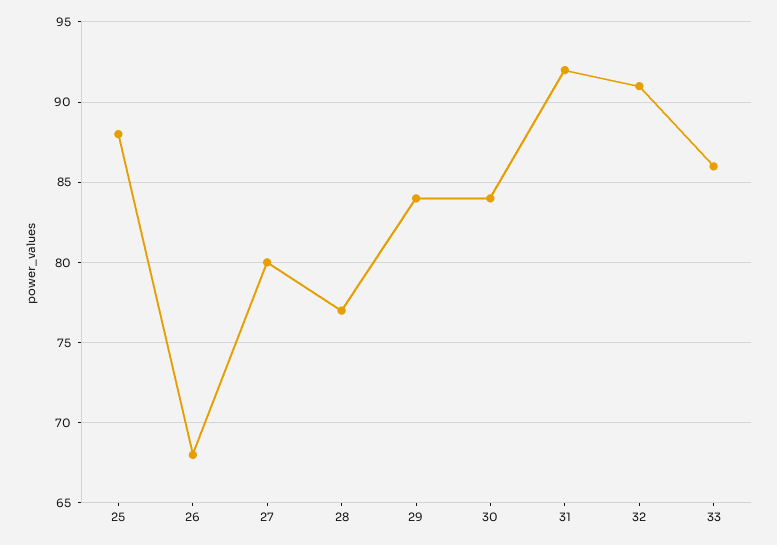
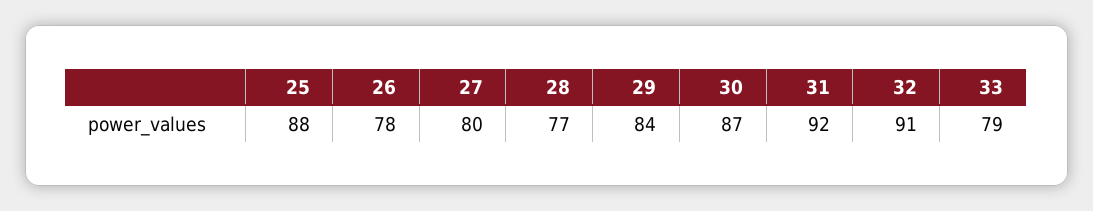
  {
    "25": 88,
-   "26": 68,
+   "26": 78,
    "27": 80,
    "28": 77,
    "29": 84,
-   "30": 84,
+   "30": 87,
    "31": 92,
    "32": 91,
-   "33": 86
+   "33": 79
  }

